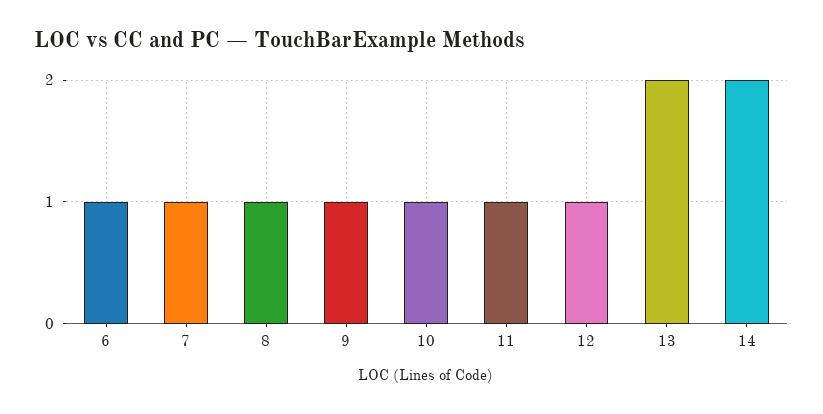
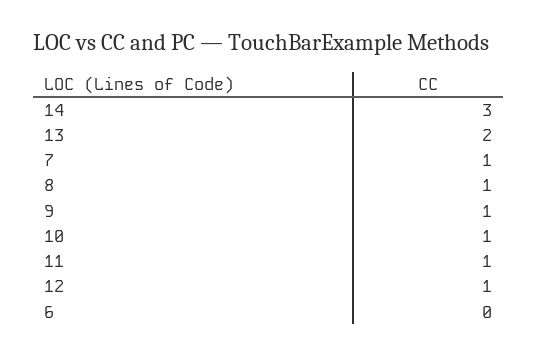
  {
-   "6": 1,
+   "6": 0,
    "7": 1,
    "8": 1,
    "9": 1,
    "10": 1,
    "11": 1,
    "12": 1,
    "13": 2,
-   "14": 2
+   "14": 3
  }

